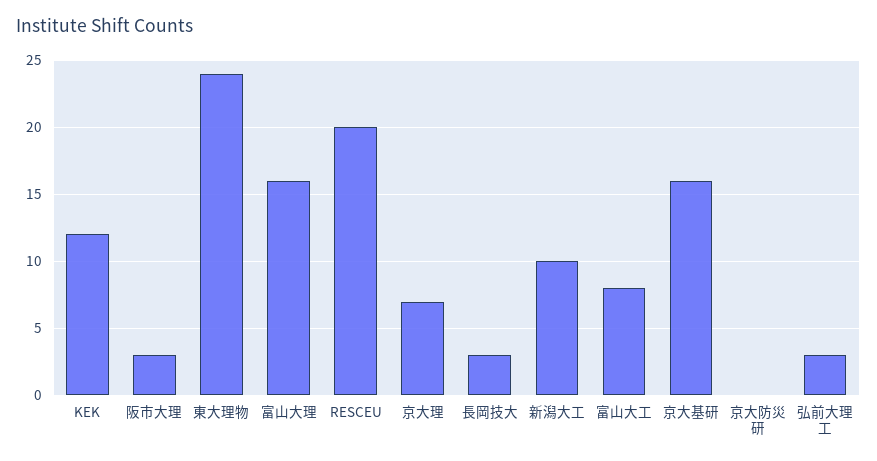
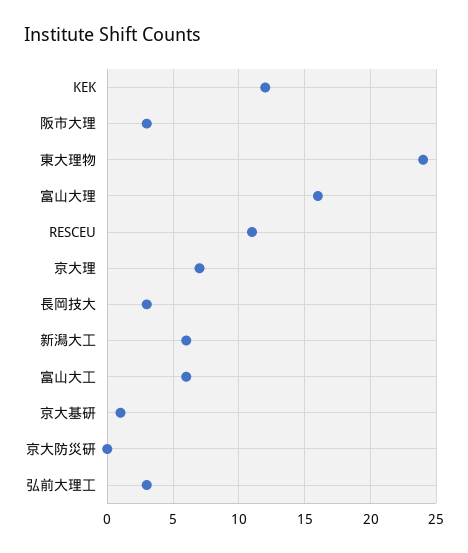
  {
    "KEK": 12,
    "阪市大理": 3,
    "東大理物": 24,
    "富山大理": 16,
-   "RESCEU": 20,
+   "RESCEU": 11,
    "京大理": 7,
    "長岡技大": 3,
-   "新潟大工": 10,
+   "新潟大工": 6,
-   "富山大工": 8,
+   "富山大工": 6,
-   "京大基研": 16,
+   "京大基研": 1,
    "京大防災研": 0,
    "弘前大理工": 3
  }

